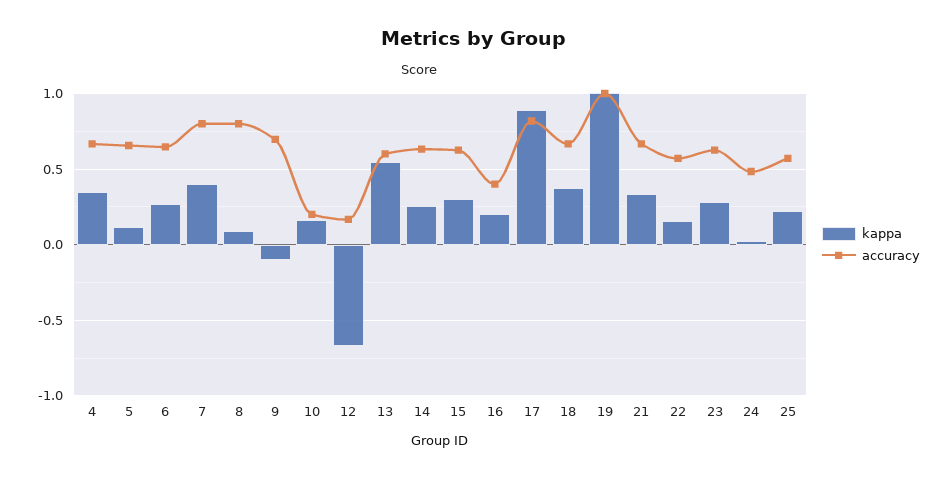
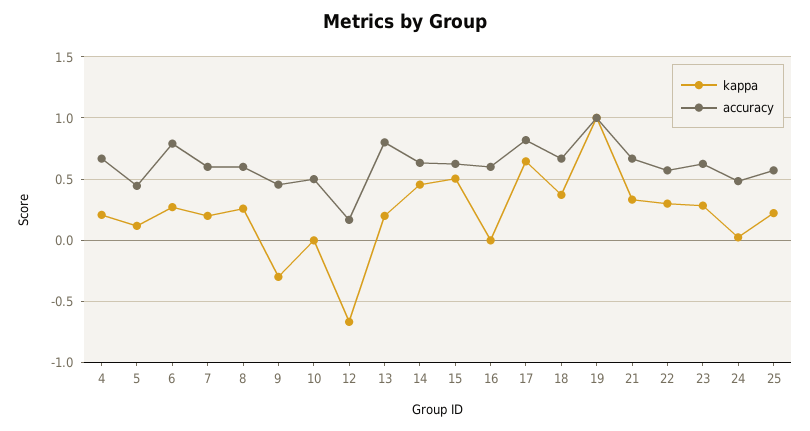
  {
    "kappa": {
-     "4": 0.35,
+     "4": 0.2,
      "5": 0.1,
      "6": 0.25,
-     "7": 0.4,
+     "7": 0.2,
-     "8": 0.1,
+     "8": 0.25,
-     "9": -0.1,
+     "9": -0.3,
-     "10": 0.15,
+     "10": 0,
      "12": -0.65,
-     "13": 0.55,
+     "13": 0.2,
-     "14": 0.25,
+     "14": 0.45,
-     "15": 0.3,
+     "15": 0.5,
-     "16": 0.2,
+     "16": 0,
-     "17": 0.9,
+     "17": 0.65,
      "18": 0.35,
      "19": 1,
      "21": 0.35,
-     "22": 0.15,
+     "22": 0.3,
      "23": 0.3,
      "24": 0,
      "25": 0.2
    },
    "accuracy": {
      "4": 0.65,
-     "5": 0.65,
+     "5": 0.45,
-     "6": 0.65,
+     "6": 0.8,
-     "7": 0.8,
+     "7": 0.6,
-     "8": 0.8,
+     "8": 0.6,
-     "9": 0.7,
+     "9": 0.45,
-     "10": 0.2,
+     "10": 0.5,
      "12": 0.15,
-     "13": 0.6,
+     "13": 0.8,
      "14": 0.65,
      "15": 0.65,
-     "16": 0.4,
+     "16": 0.6,
      "17": 0.8,
      "18": 0.65,
      "19": 1,
      "21": 0.65,
      "22": 0.55,
      "23": 0.65,
      "24": 0.5,
      "25": 0.55
    }
  }

